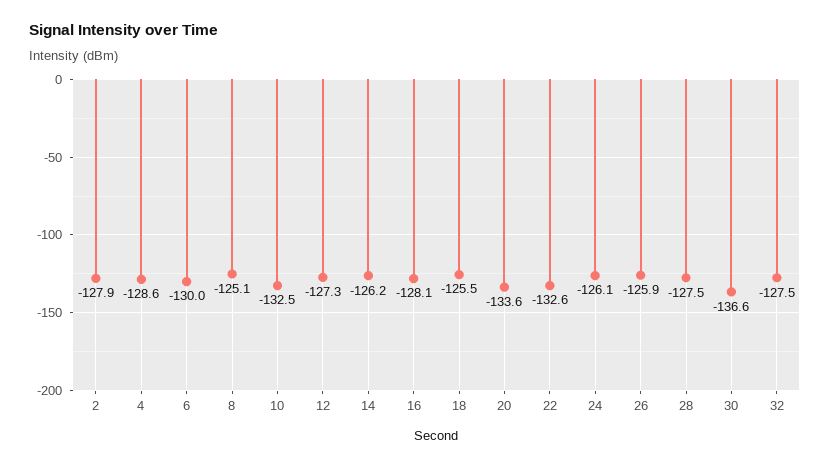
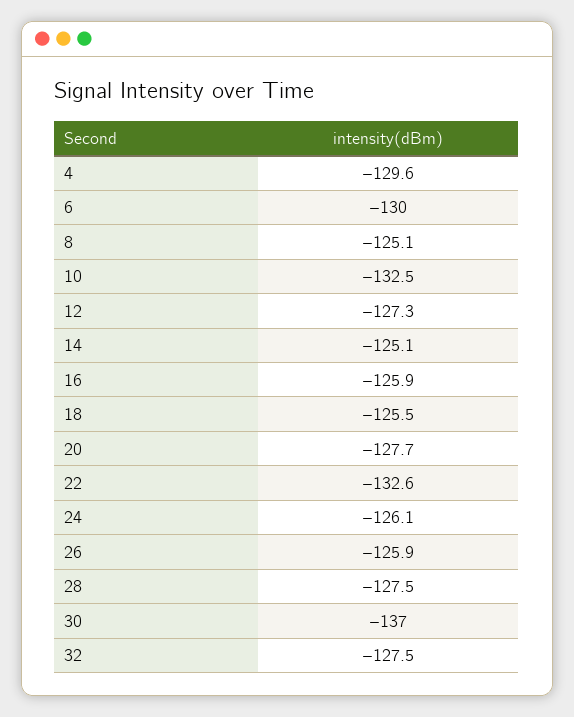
  {
-   "2": -127.9,
-   "4": -128.6,
+   "4": -129.6,
    "6": -130,
    "8": -125.1,
    "10": -132.5,
    "12": -127.3,
-   "14": -126.2,
+   "14": -125.1,
-   "16": -128.1,
+   "16": -125.9,
    "18": -125.5,
-   "20": -133.6,
+   "20": -127.7,
    "22": -132.6,
    "24": -126.1,
    "26": -125.9,
    "28": -127.5,
-   "30": -136.6,
+   "30": -137,
    "32": -127.5
  }

